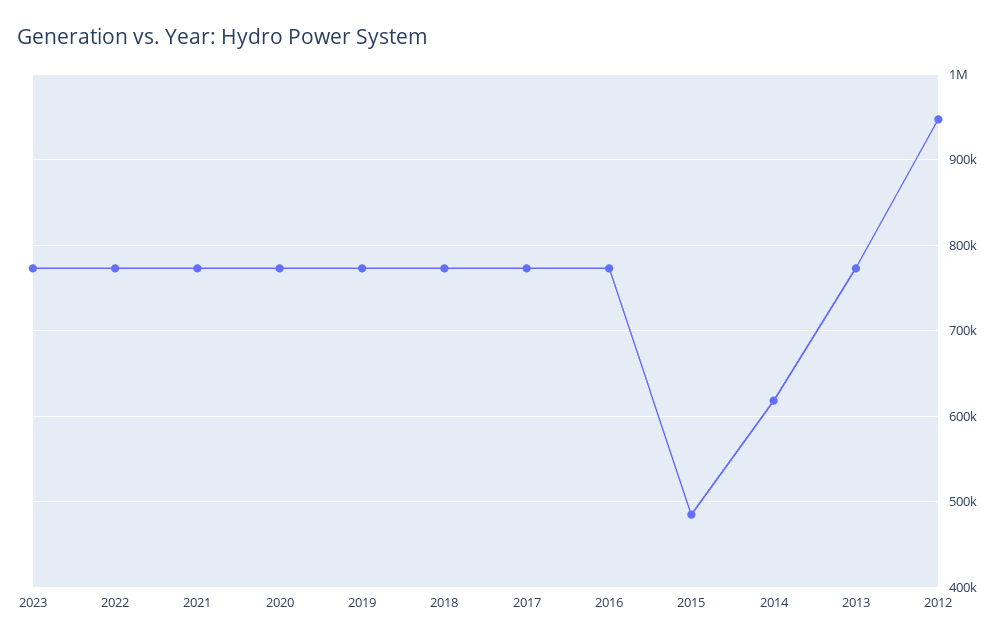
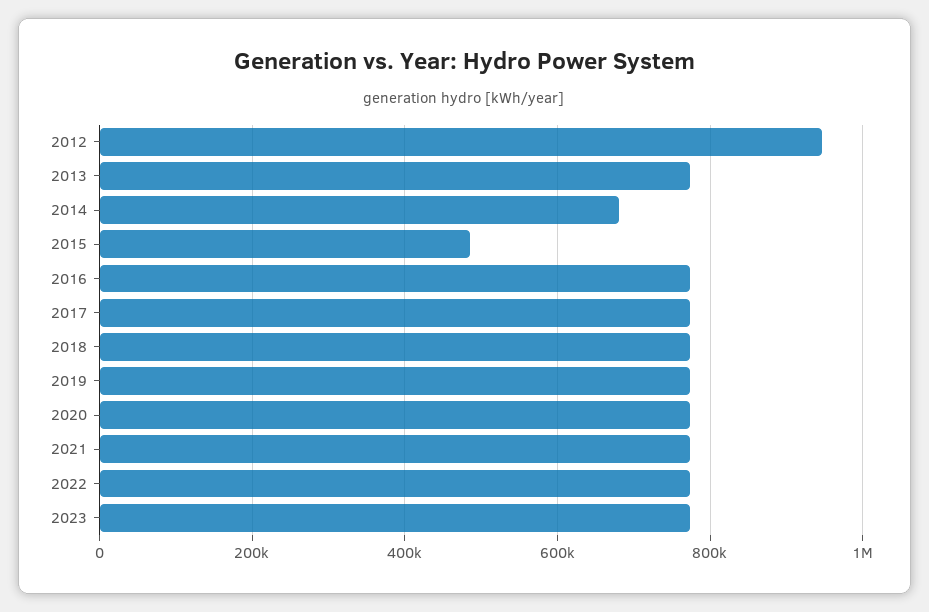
  {
    "2023": 770000,
    "2022": 770000,
    "2021": 770000,
    "2020": 770000,
    "2019": 770000,
    "2018": 770000,
    "2017": 770000,
    "2016": 770000,
    "2015": 480000,
-   "2014": 620000,
+   "2014": 680000,
    "2013": 770000,
    "2012": 950000
  }

